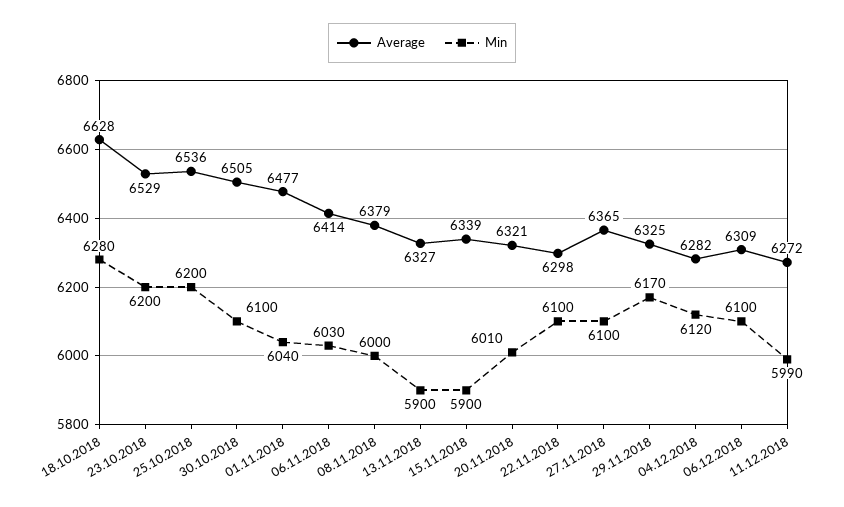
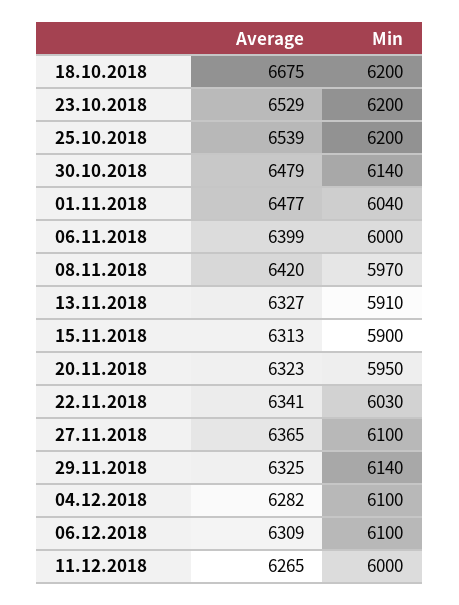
  {
    "Average": {
-     "18.10.2018": 6628,
+     "18.10.2018": 6675,
      "23.10.2018": 6529,
-     "25.10.2018": 6536,
+     "25.10.2018": 6539,
-     "30.10.2018": 6505,
+     "30.10.2018": 6479,
      "01.11.2018": 6477,
-     "06.11.2018": 6414,
+     "06.11.2018": 6399,
-     "08.11.2018": 6379,
+     "08.11.2018": 6420,
      "13.11.2018": 6327,
-     "15.11.2018": 6339,
+     "15.11.2018": 6313,
-     "20.11.2018": 6321,
+     "20.11.2018": 6323,
-     "22.11.2018": 6298,
+     "22.11.2018": 6341,
      "27.11.2018": 6365,
      "29.11.2018": 6325,
      "04.12.2018": 6282,
      "06.12.2018": 6309,
-     "11.12.2018": 6272
+     "11.12.2018": 6265
    },
    "Min": {
-     "18.10.2018": 6280,
+     "18.10.2018": 6200,
      "23.10.2018": 6200,
      "25.10.2018": 6200,
-     "30.10.2018": 6100,
+     "30.10.2018": 6140,
      "01.11.2018": 6040,
-     "06.11.2018": 6030,
+     "06.11.2018": 6000,
-     "08.11.2018": 6000,
+     "08.11.2018": 5970,
-     "13.11.2018": 5900,
+     "13.11.2018": 5910,
      "15.11.2018": 5900,
-     "20.11.2018": 6010,
+     "20.11.2018": 5950,
-     "22.11.2018": 6100,
+     "22.11.2018": 6030,
      "27.11.2018": 6100,
-     "29.11.2018": 6170,
+     "29.11.2018": 6140,
-     "04.12.2018": 6120,
+     "04.12.2018": 6100,
      "06.12.2018": 6100,
-     "11.12.2018": 5990
+     "11.12.2018": 6000
    }
  }

